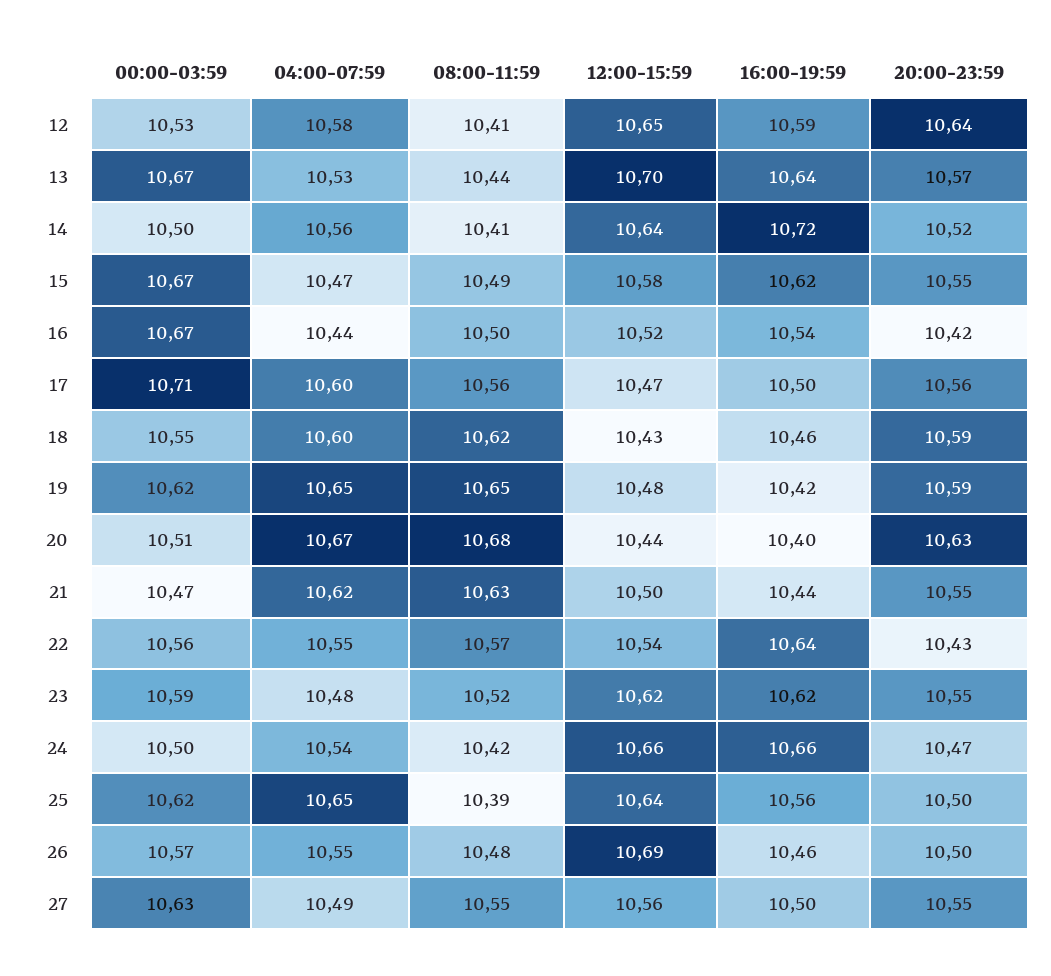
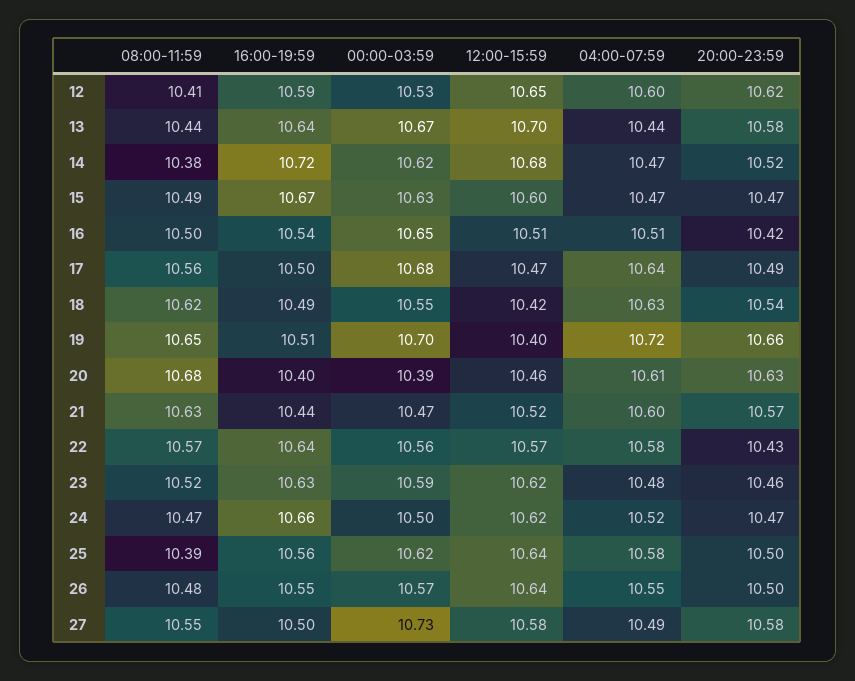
  {
    "00:00-03:59": {
      "12": 10.53,
      "13": 10.67,
-     "14": 10.5,
+     "14": 10.62,
-     "15": 10.67,
+     "15": 10.63,
-     "16": 10.67,
+     "16": 10.65,
-     "17": 10.71,
+     "17": 10.68,
      "18": 10.55,
-     "19": 10.62,
+     "19": 10.7,
-     "20": 10.51,
+     "20": 10.39,
      "21": 10.47,
      "22": 10.56,
      "23": 10.59,
      "24": 10.5,
      "25": 10.62,
      "26": 10.57,
-     "27": 10.63
+     "27": 10.73
    },
    "04:00-07:59": {
-     "12": 10.58,
+     "12": 10.6,
-     "13": 10.53,
+     "13": 10.44,
-     "14": 10.56,
+     "14": 10.47,
      "15": 10.47,
-     "16": 10.44,
+     "16": 10.51,
-     "17": 10.6,
+     "17": 10.64,
-     "18": 10.6,
+     "18": 10.63,
-     "19": 10.65,
+     "19": 10.72,
-     "20": 10.67,
+     "20": 10.61,
-     "21": 10.62,
+     "21": 10.6,
-     "22": 10.55,
+     "22": 10.58,
      "23": 10.48,
-     "24": 10.54,
+     "24": 10.52,
-     "25": 10.65,
+     "25": 10.58,
      "26": 10.55,
      "27": 10.49
    },
    "08:00-11:59": {
      "12": 10.41,
      "13": 10.44,
-     "14": 10.41,
+     "14": 10.38,
      "15": 10.49,
      "16": 10.5,
      "17": 10.56,
      "18": 10.62,
      "19": 10.65,
      "20": 10.68,
      "21": 10.63,
      "22": 10.57,
      "23": 10.52,
-     "24": 10.42,
+     "24": 10.47,
      "25": 10.39,
      "26": 10.48,
      "27": 10.55
    },
    "12:00-15:59": {
      "12": 10.65,
      "13": 10.7,
-     "14": 10.64,
+     "14": 10.68,
-     "15": 10.58,
+     "15": 10.6,
-     "16": 10.52,
+     "16": 10.51,
      "17": 10.47,
-     "18": 10.43,
+     "18": 10.42,
-     "19": 10.48,
+     "19": 10.4,
-     "20": 10.44,
+     "20": 10.46,
-     "21": 10.5,
+     "21": 10.52,
-     "22": 10.54,
+     "22": 10.57,
      "23": 10.62,
-     "24": 10.66,
+     "24": 10.62,
      "25": 10.64,
-     "26": 10.69,
+     "26": 10.64,
-     "27": 10.56
+     "27": 10.58
    },
    "16:00-19:59": {
      "12": 10.59,
      "13": 10.64,
      "14": 10.72,
-     "15": 10.62,
+     "15": 10.67,
      "16": 10.54,
      "17": 10.5,
-     "18": 10.46,
+     "18": 10.49,
-     "19": 10.42,
+     "19": 10.51,
      "20": 10.4,
      "21": 10.44,
      "22": 10.64,
-     "23": 10.62,
+     "23": 10.63,
      "24": 10.66,
      "25": 10.56,
-     "26": 10.46,
+     "26": 10.55,
      "27": 10.5
    },
    "20:00-23:59": {
-     "12": 10.64,
+     "12": 10.62,
-     "13": 10.57,
+     "13": 10.58,
      "14": 10.52,
-     "15": 10.55,
+     "15": 10.47,
      "16": 10.42,
-     "17": 10.56,
+     "17": 10.49,
-     "18": 10.59,
+     "18": 10.54,
-     "19": 10.59,
+     "19": 10.66,
      "20": 10.63,
-     "21": 10.55,
+     "21": 10.57,
      "22": 10.43,
-     "23": 10.55,
+     "23": 10.46,
      "24": 10.47,
      "25": 10.5,
      "26": 10.5,
-     "27": 10.55
+     "27": 10.58
    }
  }

